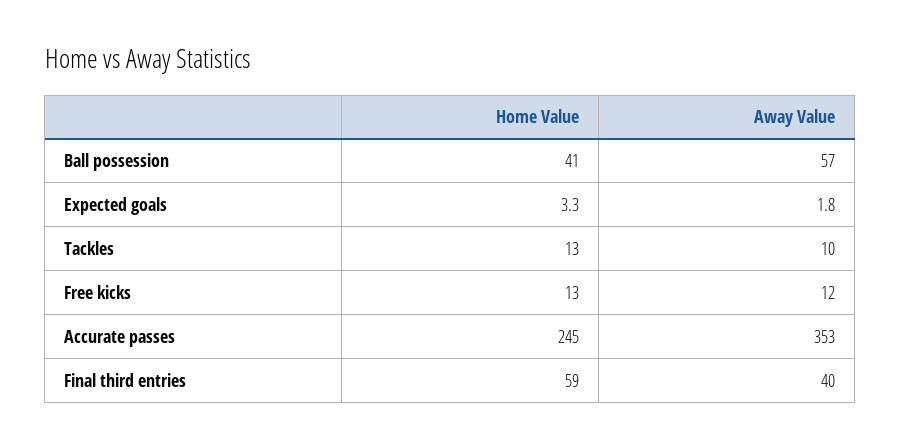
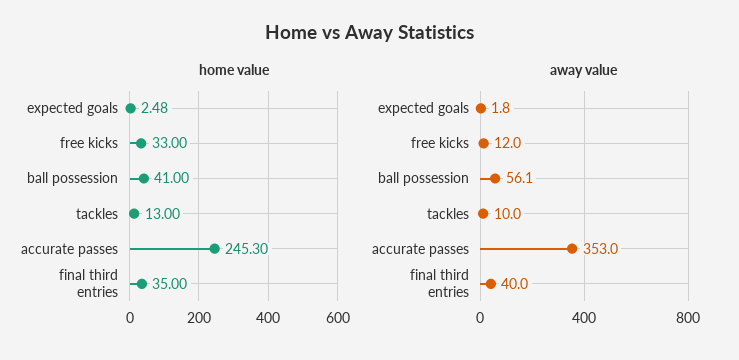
  {
    "Home Value": {
      "Ball possession": 41,
-     "Expected goals": 3.3,
+     "Expected goals": 2.48,
      "Tackles": 13,
-     "Free kicks": 13,
+     "Free kicks": 33,
-     "Accurate passes": 245,
+     "Accurate passes": 245.3,
-     "Final third entries": 59
+     "Final third entries": 35
    },
    "Away Value": {
-     "Ball possession": 57,
+     "Ball possession": 56.1,
      "Expected goals": 1.8,
      "Tackles": 10,
      "Free kicks": 12,
      "Accurate passes": 353,
      "Final third entries": 40
    }
  }

